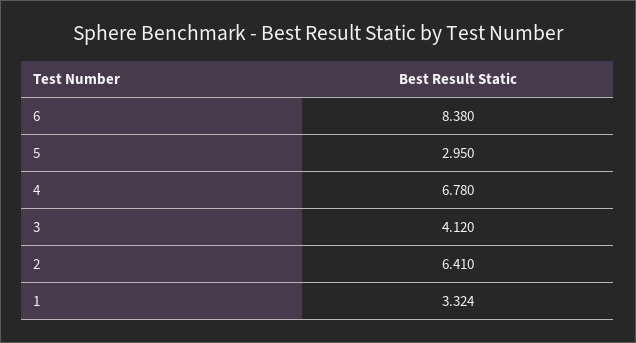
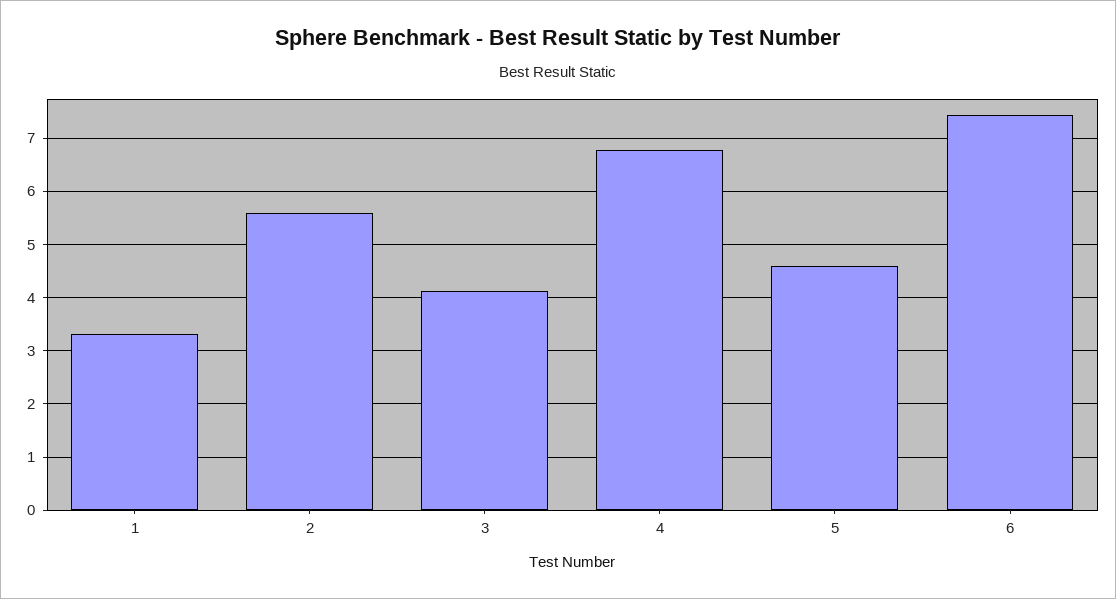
  {
-   "6": 8.38,
+   "6": 7.4,
-   "5": 2.95,
+   "5": 4.6,
    "4": 6.78,
    "3": 4.12,
-   "2": 6.41,
+   "2": 5.6,
    "1": 3.324
  }

